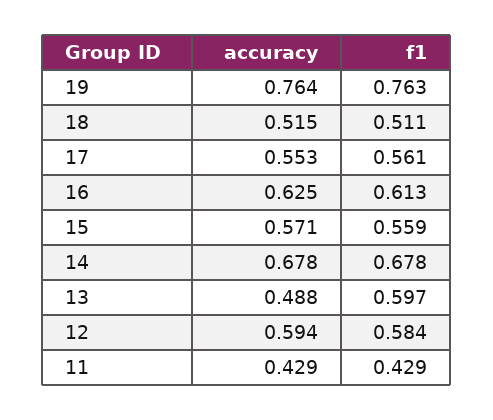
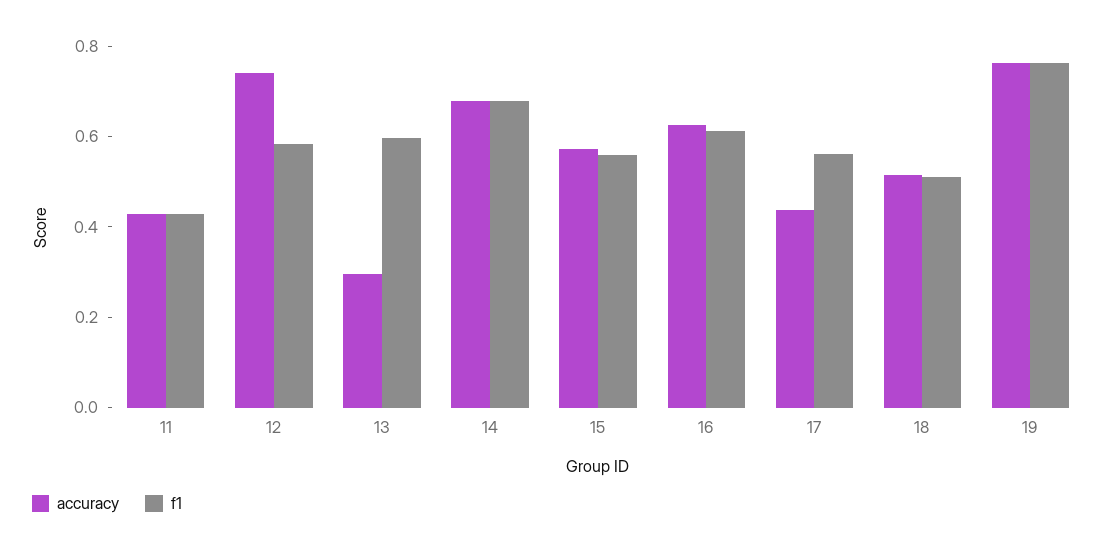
  {
    "accuracy": {
      "19": 0.764,
      "18": 0.515,
-     "17": 0.553,
+     "17": 0.45,
      "16": 0.625,
      "15": 0.571,
      "14": 0.678,
-     "13": 0.488,
+     "13": 0.3,
-     "12": 0.594,
+     "12": 0.75,
      "11": 0.429
    },
    "f1": {
      "19": 0.763,
      "18": 0.511,
      "17": 0.561,
      "16": 0.613,
      "15": 0.559,
      "14": 0.678,
      "13": 0.597,
      "12": 0.584,
      "11": 0.429
    }
  }

